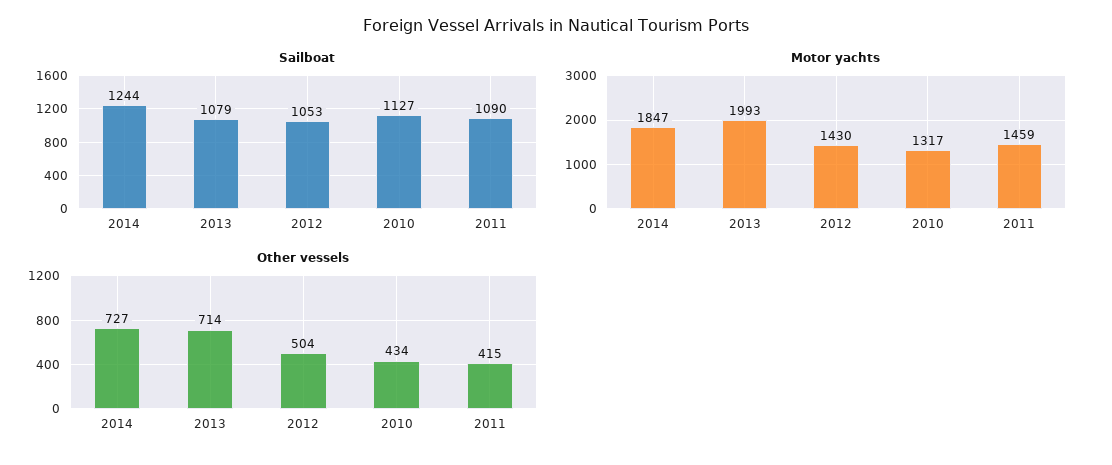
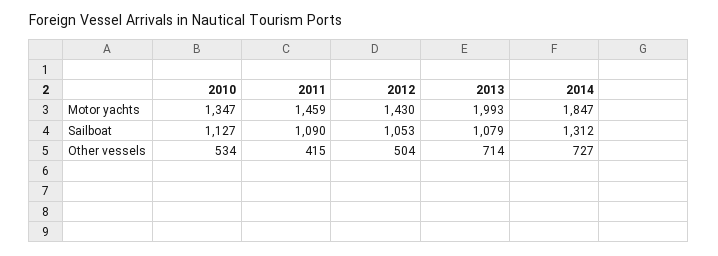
  {
    "Sailboat": {
-     "2014": 1244,
+     "2014": 1312,
      "2013": 1079,
      "2012": 1053,
      "2010": 1127,
      "2011": 1090
    },
    "Motor yachts": {
      "2014": 1847,
      "2013": 1993,
      "2012": 1430,
-     "2010": 1317,
+     "2010": 1347,
      "2011": 1459
    },
    "Other vessels": {
      "2014": 727,
      "2013": 714,
      "2012": 504,
-     "2010": 434,
+     "2010": 534,
      "2011": 415
    }
  }

